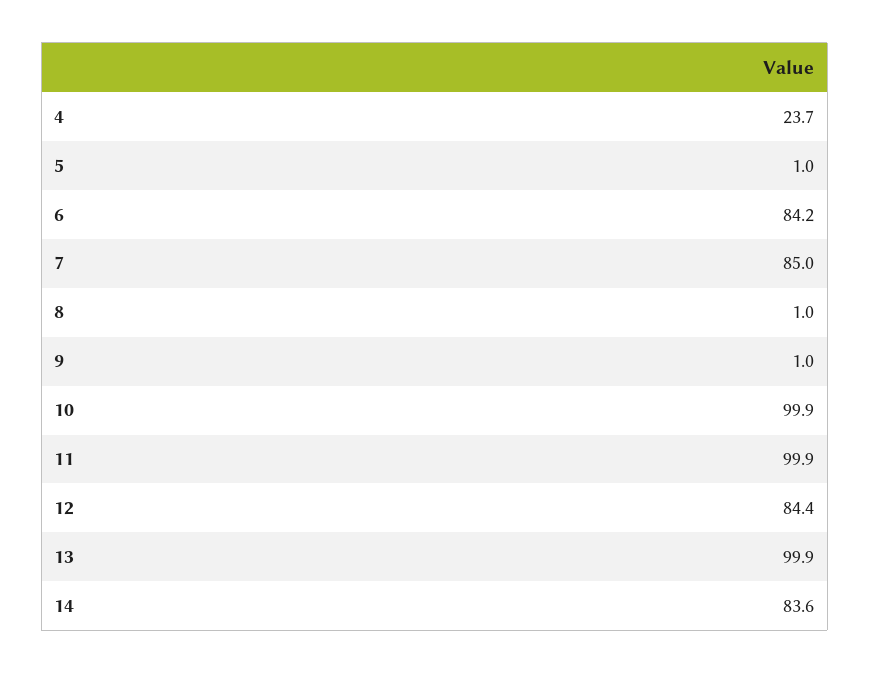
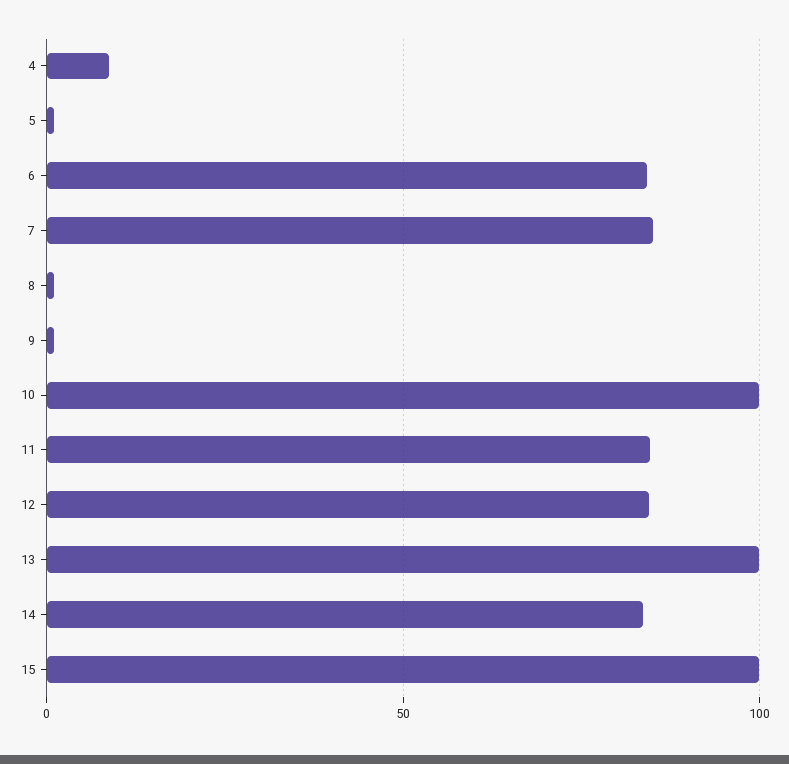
  {
-   "4": 23.7,
+   "4": 10,
    "5": 1,
    "6": 84.2,
    "7": 85,
    "8": 1,
    "9": 1,
    "10": 99.9,
-   "11": 99.9,
+   "11": 85,
    "12": 84.4,
    "13": 99.9,
-   "14": 83.6
+   "14": 83.6,
+   "15": 100
  }

